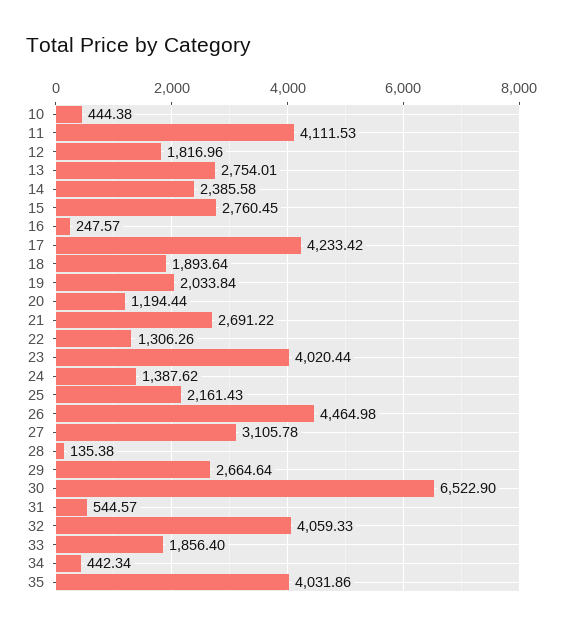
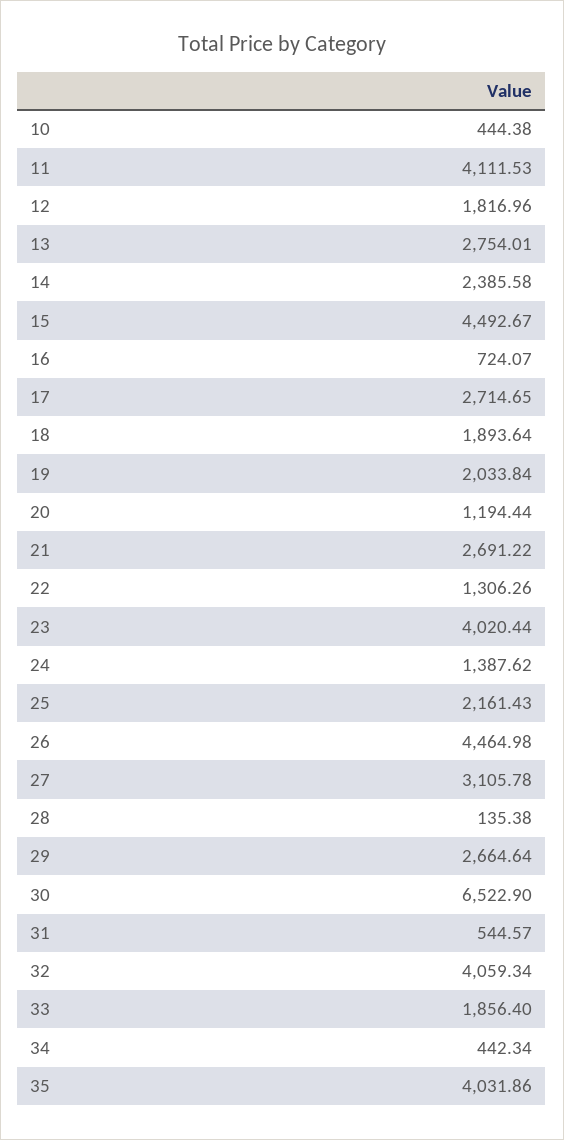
  {
    "10": 444.38,
    "11": 4111.53,
    "12": 1816.96,
    "13": 2754.01,
    "14": 2385.58,
-   "15": 2760.45,
+   "15": 4492.67,
-   "16": 247.57,
+   "16": 724.07,
-   "17": 4233.42,
+   "17": 2714.65,
    "18": 1893.64,
    "19": 2033.84,
    "20": 1194.44,
    "21": 2691.22,
    "22": 1306.26,
    "23": 4020.44,
    "24": 1387.62,
    "25": 2161.43,
    "26": 4464.98,
    "27": 3105.78,
    "28": 135.38,
    "29": 2664.64,
    "30": 6522.9,
    "31": 544.57,
-   "32": 4059.33,
+   "32": 4059.34,
    "33": 1856.4,
    "34": 442.34,
    "35": 4031.86
  }

